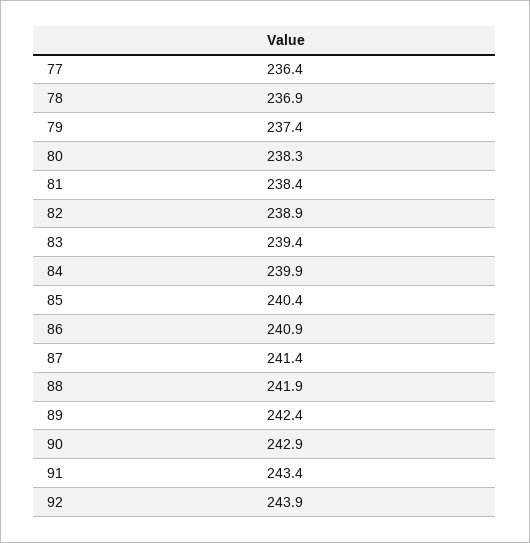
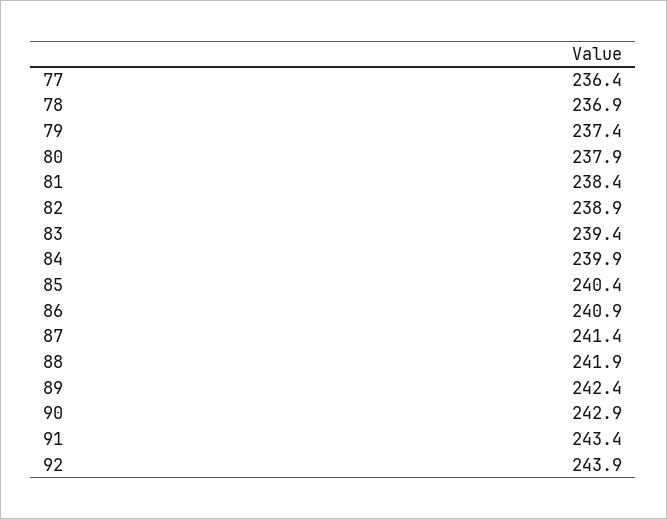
  {
    "77": 236.4,
    "78": 236.9,
    "79": 237.4,
-   "80": 238.3,
+   "80": 237.9,
    "81": 238.4,
    "82": 238.9,
    "83": 239.4,
    "84": 239.9,
    "85": 240.4,
    "86": 240.9,
    "87": 241.4,
    "88": 241.9,
    "89": 242.4,
    "90": 242.9,
    "91": 243.4,
    "92": 243.9
  }

